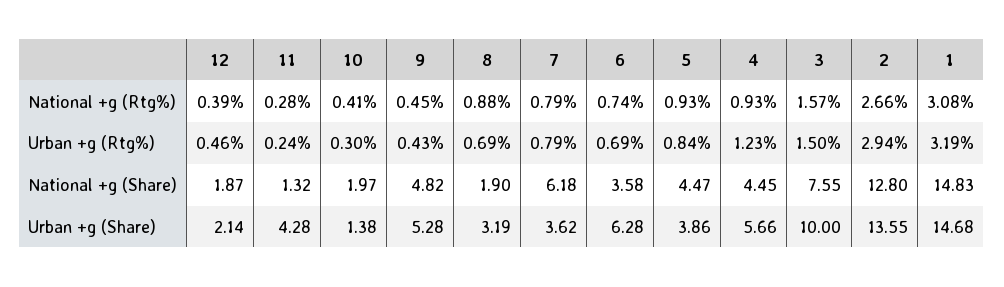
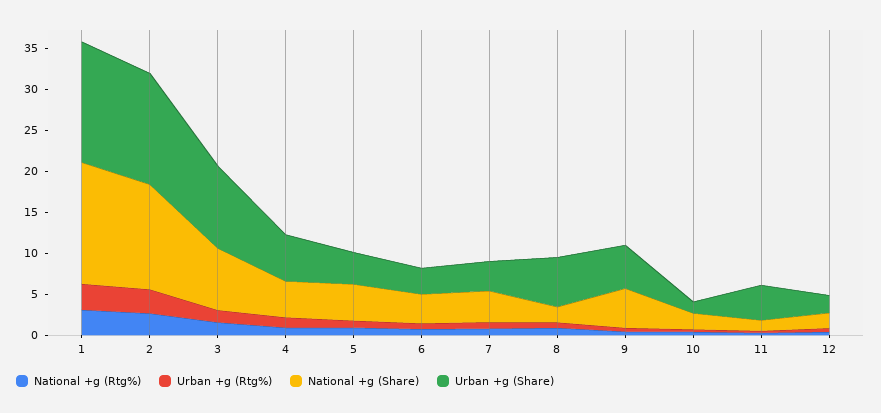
  {
    "National +g (Rtg%)": {
      "12": 0.39,
      "11": 0.28,
      "10": 0.41,
      "9": 0.45,
      "8": 0.88,
      "7": 0.79,
      "6": 0.74,
      "5": 0.93,
      "4": 0.93,
      "3": 1.57,
      "2": 2.66,
      "1": 3.08
    },
    "Urban +g (Rtg%)": {
      "12": 0.46,
      "11": 0.24,
      "10": 0.3,
      "9": 0.43,
      "8": 0.69,
      "7": 0.79,
      "6": 0.69,
      "5": 0.84,
      "4": 1.23,
      "3": 1.5,
      "2": 2.94,
      "1": 3.19
    },
    "National +g (Share)": {
      "12": 1.87,
      "11": 1.32,
      "10": 1.97,
      "9": 4.82,
      "8": 1.9,
-     "7": 6.18,
+     "7": 4,
      "6": 3.58,
      "5": 4.47,
      "4": 4.45,
      "3": 7.55,
      "2": 12.8,
      "1": 14.83
    },
    "Urban +g (Share)": {
      "12": 2.14,
      "11": 4.28,
      "10": 1.38,
      "9": 5.28,
-     "8": 3.19,
+     "8": 6,
      "7": 3.62,
-     "6": 6.28,
+     "6": 3,
      "5": 3.86,
      "4": 5.66,
      "3": 10,
      "2": 13.55,
      "1": 14.68
    }
  }

